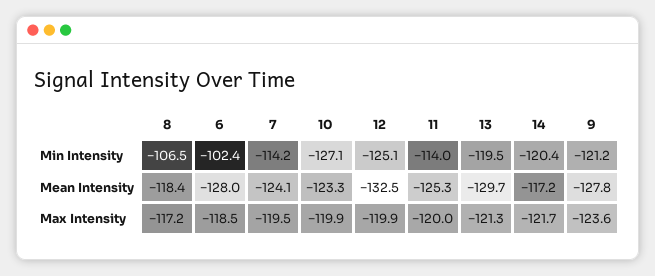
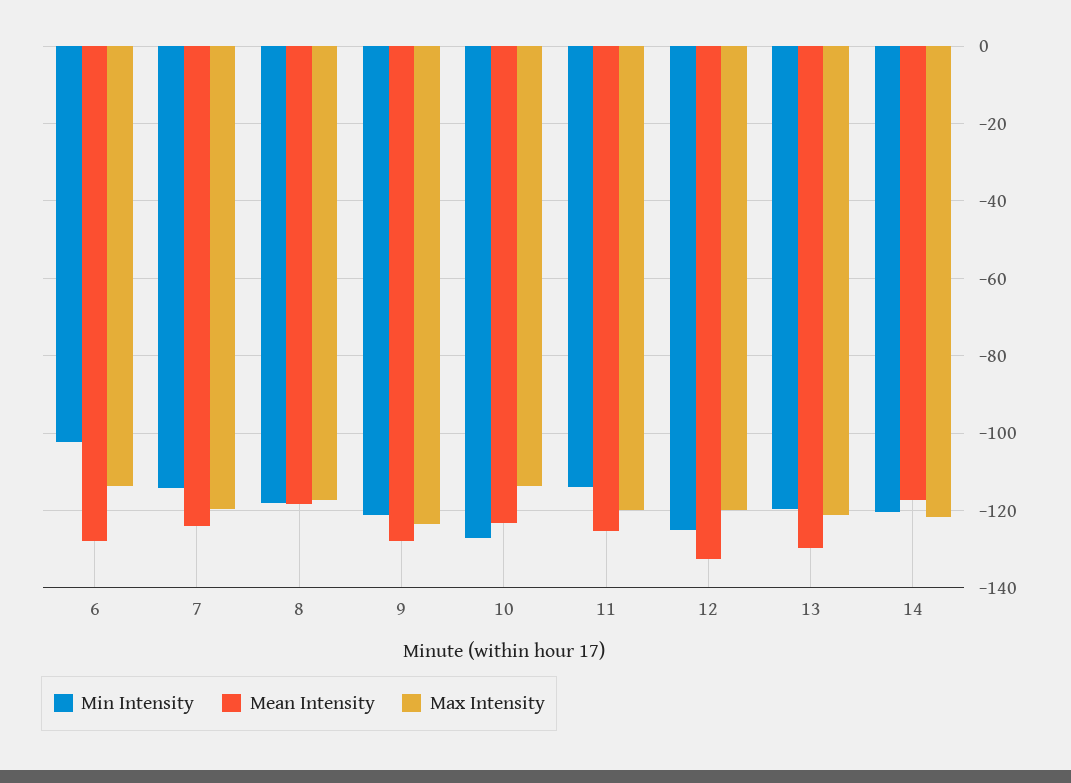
  {
    "Min Intensity": {
-     "8": -106.5,
+     "8": -118,
      "6": -102.4,
      "7": -114.2,
      "10": -127.1,
      "12": -125.1,
      "11": -114,
      "13": -119.5,
      "14": -120.4,
      "9": -121.2
    },
    "Mean Intensity": {
      "8": -118.4,
      "6": -128,
      "7": -124.1,
      "10": -123.3,
      "12": -132.5,
      "11": -125.3,
      "13": -129.7,
      "14": -117.2,
      "9": -127.8
    },
    "Max Intensity": {
      "8": -117.2,
-     "6": -118.5,
+     "6": -114,
      "7": -119.5,
-     "10": -119.9,
+     "10": -114,
      "12": -119.9,
      "11": -120,
      "13": -121.3,
      "14": -121.7,
      "9": -123.6
    }
  }

